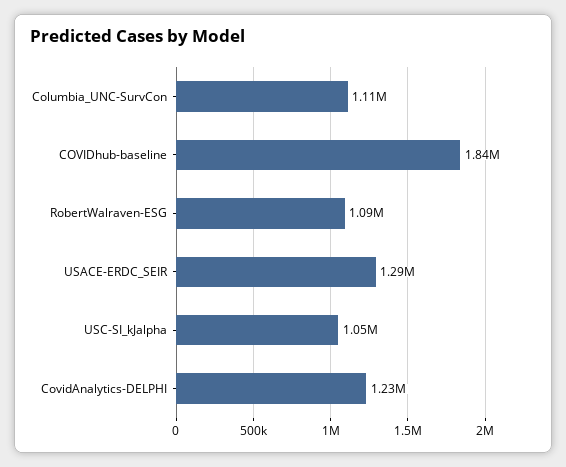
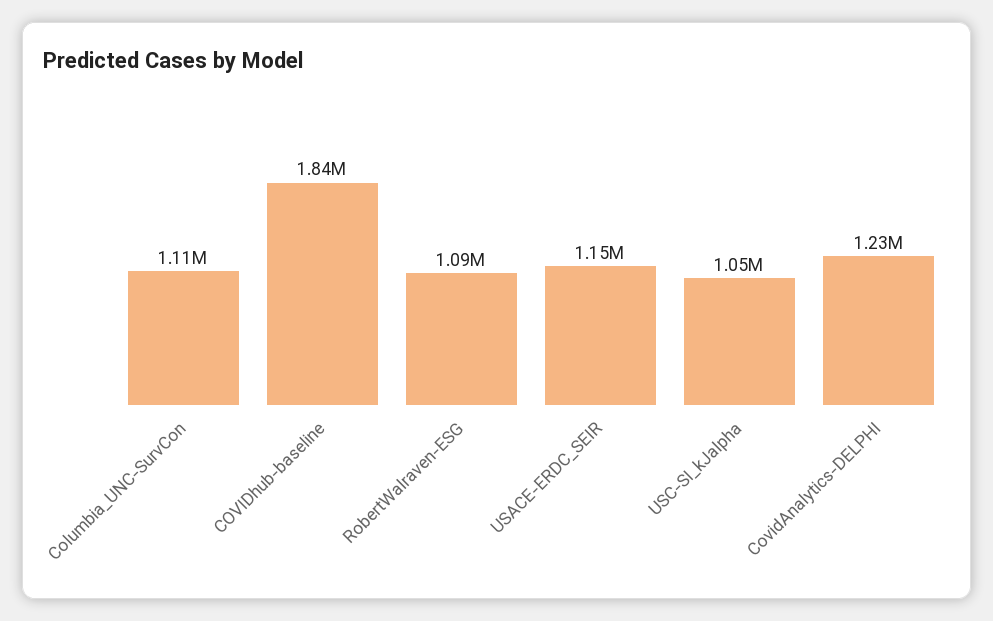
  {
    "Columbia_UNC-SurvCon": 1110000,
    "COVIDhub-baseline": 1840000,
    "RobertWalraven-ESG": 1090000,
-   "USACE-ERDC_SEIR": 1290000,
+   "USACE-ERDC_SEIR": 1150000,
    "USC-SI_kJalpha": 1050000,
    "CovidAnalytics-DELPHI": 1230000
  }

